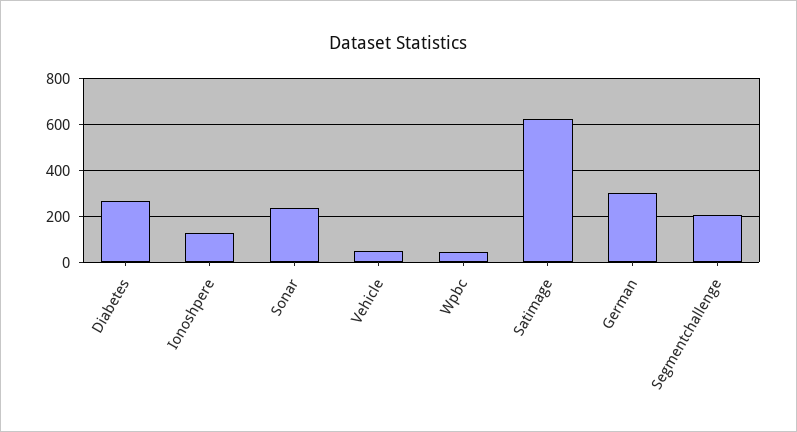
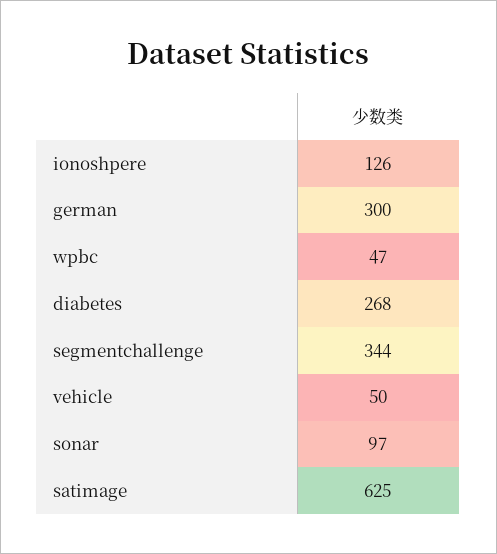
  {
    "Diabetes": 268,
    "Ionoshpere": 126,
-   "Sonar": 250,
+   "Sonar": 97,
    "Vehicle": 50,
    "Wpbc": 47,
    "Satimage": 625,
    "German": 300,
-   "Segmentchallenge": 200
+   "Segmentchallenge": 344
  }

